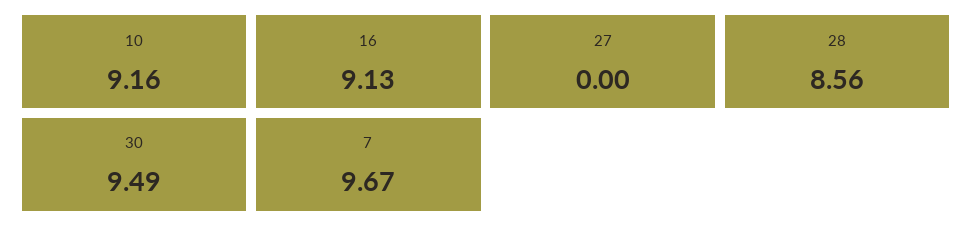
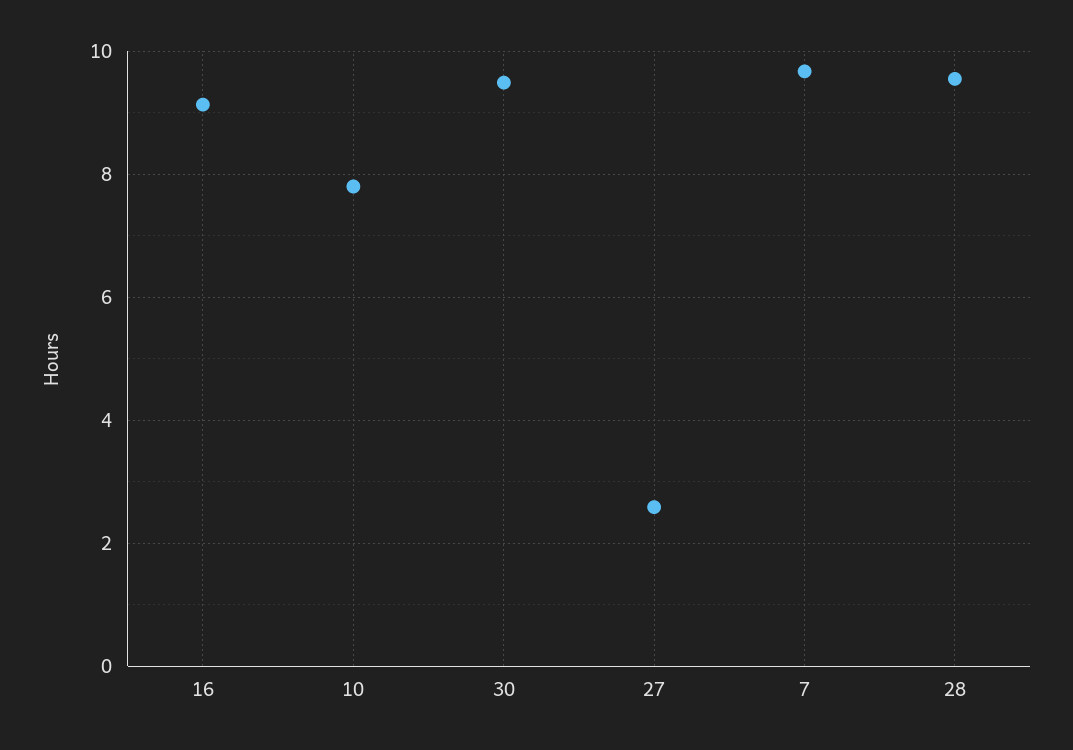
  {
-   "10": 9.16,
+   "10": 7.8,
    "16": 9.13,
-   "27": 0,
+   "27": 2.6,
-   "28": 8.56,
+   "28": 9.6,
    "30": 9.49,
    "7": 9.67
  }

